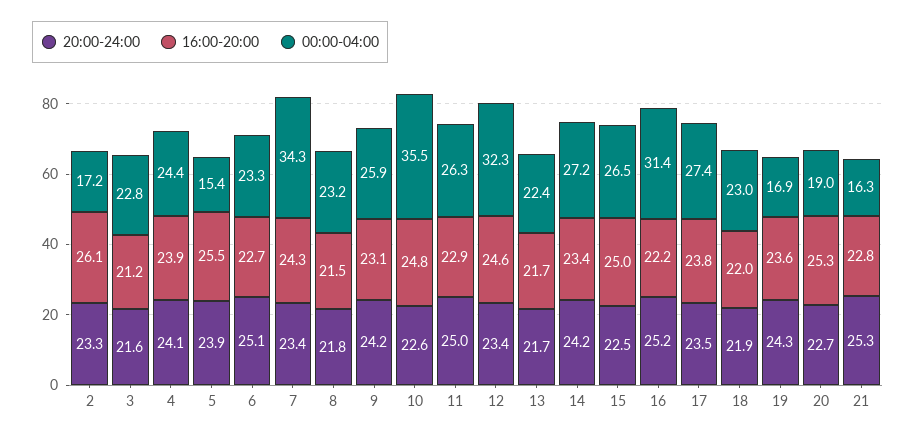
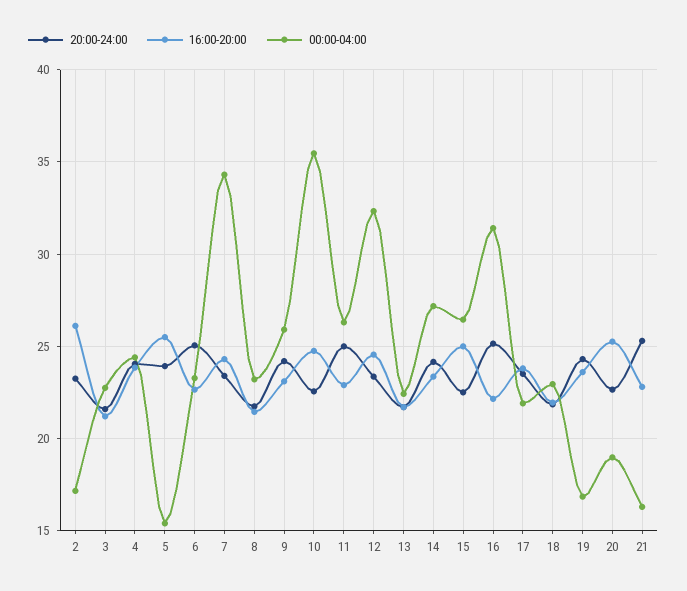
  {
    "20:00-24:00": {
      "2": 23.3,
      "3": 21.6,
      "4": 24.1,
      "5": 23.9,
      "6": 25.1,
      "7": 23.4,
      "8": 21.8,
      "9": 24.2,
      "10": 22.6,
      "11": 25,
      "12": 23.4,
      "13": 21.7,
      "14": 24.2,
      "15": 22.5,
      "16": 25.2,
      "17": 23.5,
      "18": 21.9,
      "19": 24.3,
      "20": 22.7,
      "21": 25.3
    },
    "16:00-20:00": {
      "2": 26.1,
      "3": 21.2,
      "4": 23.9,
      "5": 25.5,
      "6": 22.7,
      "7": 24.3,
      "8": 21.5,
      "9": 23.1,
      "10": 24.8,
      "11": 22.9,
      "12": 24.6,
      "13": 21.7,
      "14": 23.4,
      "15": 25,
      "16": 22.2,
      "17": 23.8,
      "18": 22,
      "19": 23.6,
      "20": 25.3,
      "21": 22.8
    },
    "00:00-04:00": {
      "2": 17.2,
      "3": 22.8,
      "4": 24.4,
      "5": 15.4,
      "6": 23.3,
      "7": 34.3,
      "8": 23.2,
      "9": 25.9,
      "10": 35.5,
      "11": 26.3,
      "12": 32.3,
      "13": 22.4,
      "14": 27.2,
      "15": 26.5,
      "16": 31.4,
-     "17": 27.4,
+     "17": 22,
      "18": 23,
      "19": 16.9,
      "20": 19,
      "21": 16.3
    }
  }

